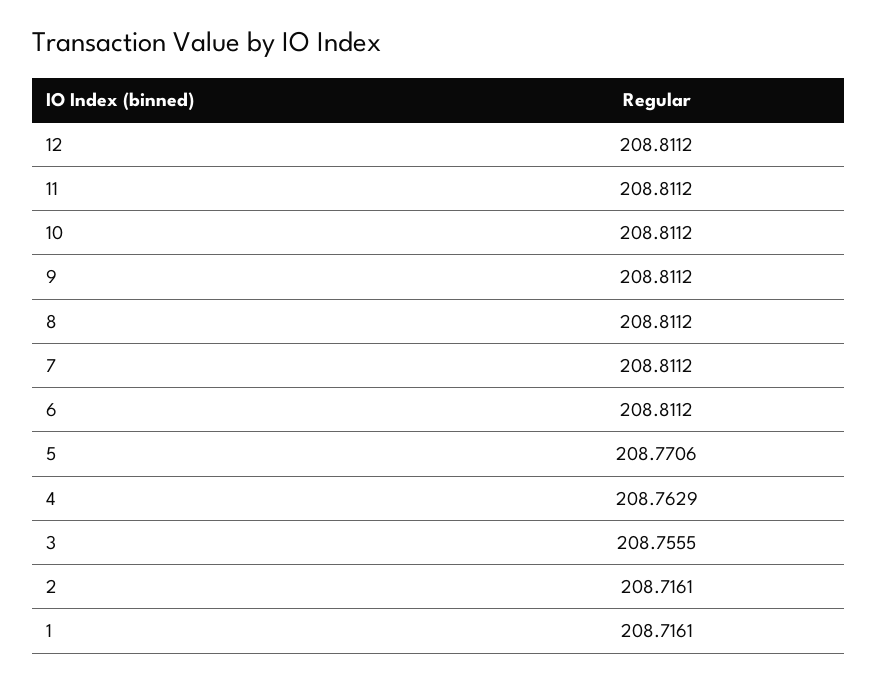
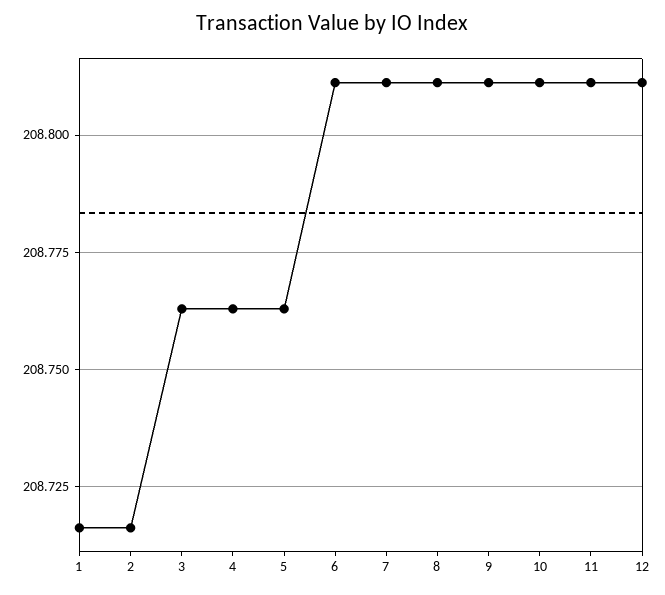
  {
    "12": 208.8112,
    "11": 208.8112,
    "10": 208.8112,
    "9": 208.8112,
    "8": 208.8112,
    "7": 208.8112,
    "6": 208.8112,
-   "5": 208.7706,
+   "5": 208.7625,
    "4": 208.7629,
-   "3": 208.7555,
+   "3": 208.7625,
    "2": 208.7161,
    "1": 208.7161
  }

